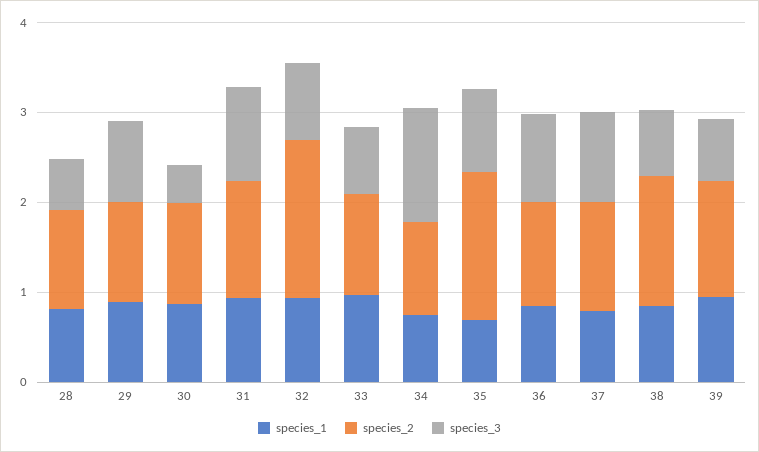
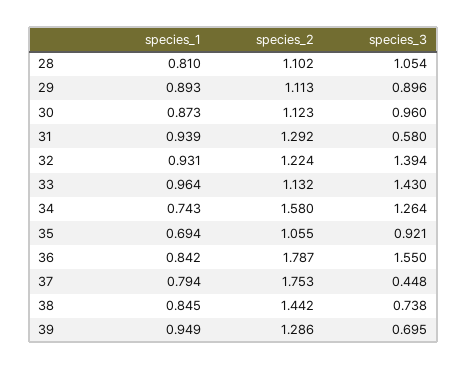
  {
    "species_1": {
      "28": 0.81,
      "29": 0.893,
      "30": 0.873,
      "31": 0.939,
      "32": 0.931,
      "33": 0.964,
      "34": 0.743,
      "35": 0.694,
      "36": 0.842,
      "37": 0.794,
      "38": 0.845,
      "39": 0.949
    },
    "species_2": {
      "28": 1.102,
      "29": 1.113,
      "30": 1.123,
      "31": 1.292,
-     "32": 1.8,
+     "32": 1.224,
      "33": 1.132,
-     "34": 1,
+     "34": 1.58,
-     "35": 1.6,
+     "35": 1.055,
-     "36": 1.2,
+     "36": 1.787,
-     "37": 1.2,
+     "37": 1.753,
      "38": 1.442,
      "39": 1.286
    },
    "species_3": {
-     "28": 0.6,
+     "28": 1.054,
      "29": 0.896,
-     "30": 0.4,
+     "30": 0.96,
-     "31": 1,
+     "31": 0.58,
-     "32": 0.8,
+     "32": 1.394,
-     "33": 0.8,
+     "33": 1.43,
      "34": 1.264,
      "35": 0.921,
-     "36": 1,
+     "36": 1.55,
-     "37": 1,
+     "37": 0.448,
      "38": 0.738,
      "39": 0.695
    }
  }

